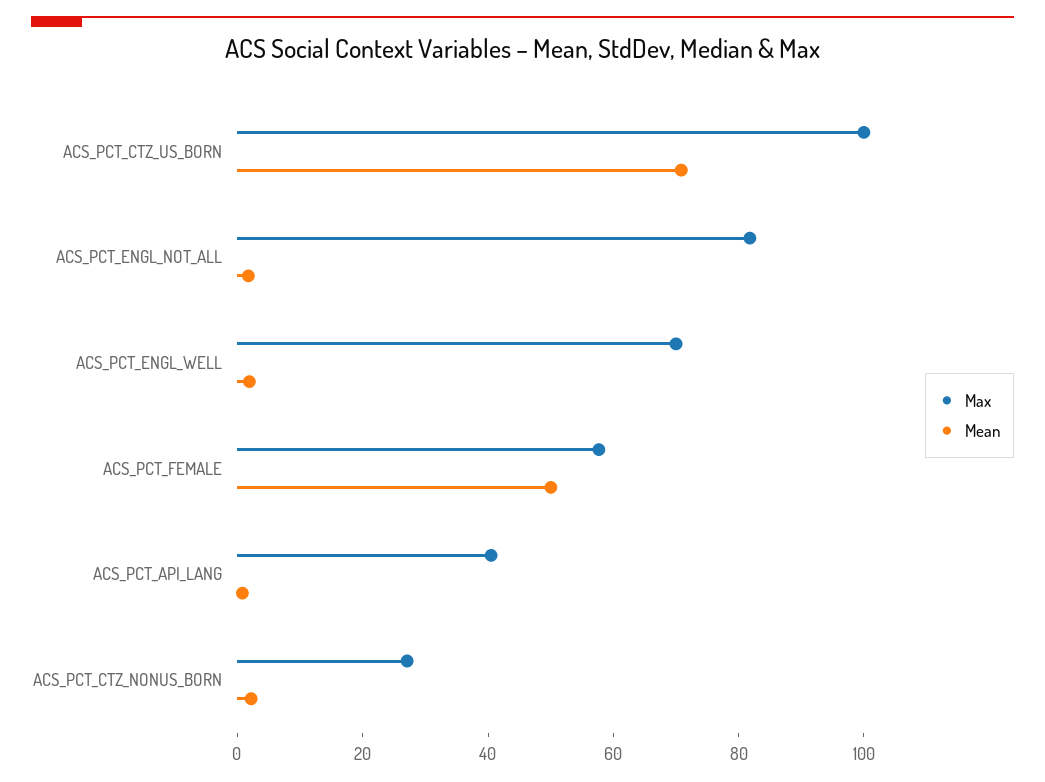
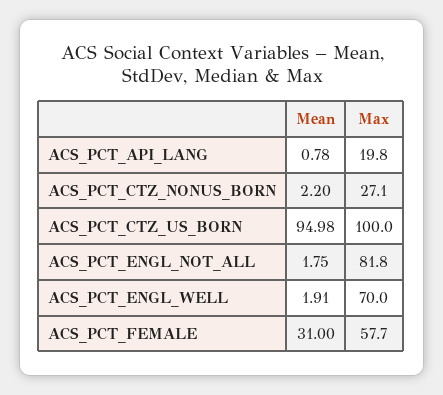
  {
    "Max": {
      "ACS_PCT_CTZ_US_BORN": 100,
      "ACS_PCT_ENGL_NOT_ALL": 81.8,
      "ACS_PCT_ENGL_WELL": 70,
      "ACS_PCT_FEMALE": 57.7,
-     "ACS_PCT_API_LANG": 40,
+     "ACS_PCT_API_LANG": 19.8,
      "ACS_PCT_CTZ_NONUS_BORN": 27.1
    },
    "Mean": {
-     "ACS_PCT_CTZ_US_BORN": 70,
+     "ACS_PCT_CTZ_US_BORN": 94.98,
      "ACS_PCT_ENGL_NOT_ALL": 1.75,
      "ACS_PCT_ENGL_WELL": 1.91,
-     "ACS_PCT_FEMALE": 50,
+     "ACS_PCT_FEMALE": 31,
      "ACS_PCT_API_LANG": 0.78,
      "ACS_PCT_CTZ_NONUS_BORN": 2.2
    }
  }

